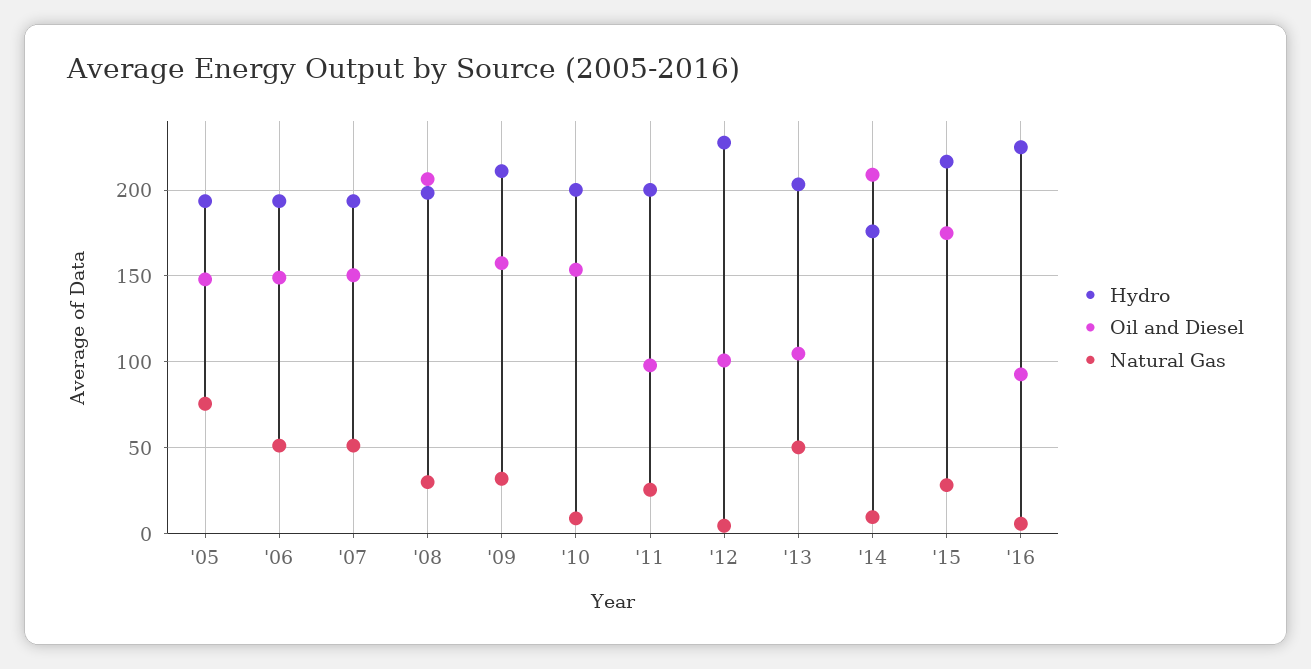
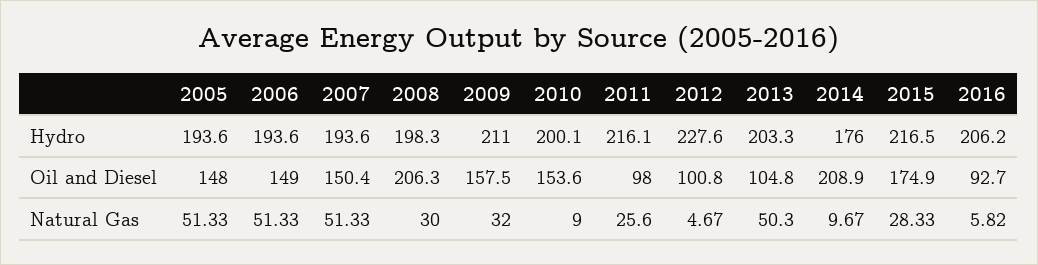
  {
    "Hydro": {
      "'05": 193.6,
      "'06": 193.6,
      "'07": 193.6,
      "'08": 198.3,
      "'09": 211,
      "'10": 200.1,
-     "'11": 200,
+     "'11": 216.1,
      "'12": 227.6,
      "'13": 203.3,
      "'14": 176,
      "'15": 216.5,
-     "'16": 225
+     "'16": 206.2
    },
    "Oil and Diesel": {
      "'05": 148,
      "'06": 149,
      "'07": 150.4,
      "'08": 206.3,
      "'09": 157.5,
      "'10": 153.6,
      "'11": 98,
      "'12": 100.8,
      "'13": 104.8,
      "'14": 208.9,
      "'15": 174.9,
      "'16": 92.7
    },
    "Natural Gas": {
-     "'05": 75,
+     "'05": 51.33,
      "'06": 51.33,
      "'07": 51.33,
      "'08": 30,
      "'09": 32,
      "'10": 9,
      "'11": 25.6,
      "'12": 4.67,
      "'13": 50.3,
      "'14": 9.67,
      "'15": 28.33,
      "'16": 5.82
    }
  }

